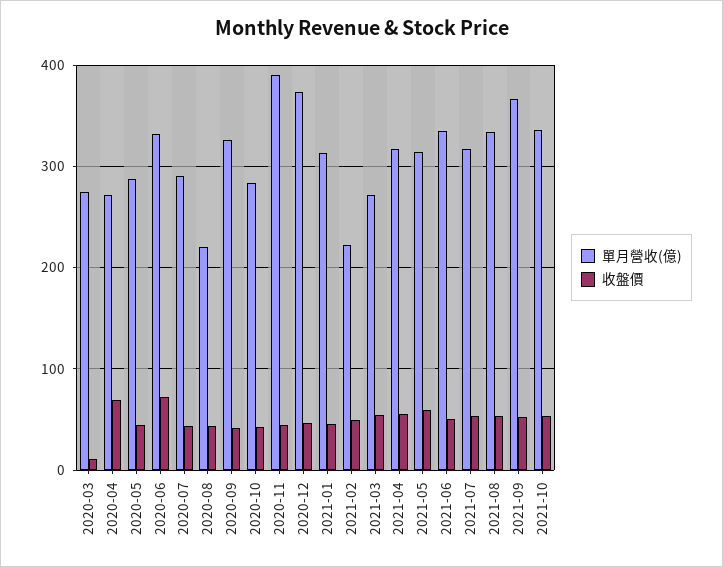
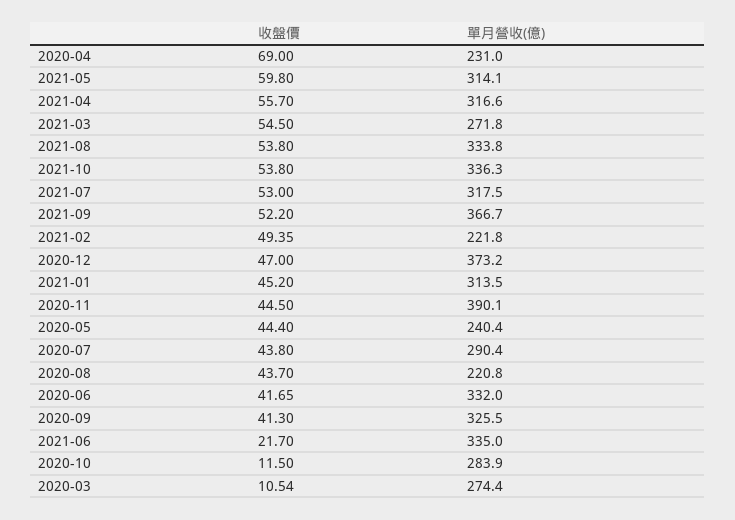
  {
    "單月營收(億)": {
      "2020-03": 274.4,
-     "2020-04": 270,
+     "2020-04": 231,
-     "2020-05": 290,
+     "2020-05": 240.4,
      "2020-06": 332,
      "2020-07": 290.4,
      "2020-08": 220.8,
      "2020-09": 325.5,
      "2020-10": 283.9,
      "2020-11": 390.1,
      "2020-12": 373.2,
      "2021-01": 313.5,
      "2021-02": 221.8,
      "2021-03": 271.8,
      "2021-04": 316.6,
      "2021-05": 314.1,
      "2021-06": 335,
      "2021-07": 317.5,
      "2021-08": 333.8,
      "2021-09": 366.7,
      "2021-10": 336.3
    },
    "收盤價": {
      "2020-03": 10.54,
      "2020-04": 69,
      "2020-05": 44.4,
-     "2020-06": 70,
+     "2020-06": 41.65,
      "2020-07": 43.8,
      "2020-08": 43.7,
      "2020-09": 41.3,
-     "2020-10": 40,
+     "2020-10": 11.5,
      "2020-11": 44.5,
      "2020-12": 47,
      "2021-01": 45.2,
      "2021-02": 49.35,
      "2021-03": 54.5,
      "2021-04": 55.7,
      "2021-05": 59.8,
-     "2021-06": 50,
+     "2021-06": 21.7,
      "2021-07": 53,
      "2021-08": 53.8,
      "2021-09": 52.2,
      "2021-10": 53.8
    }
  }

